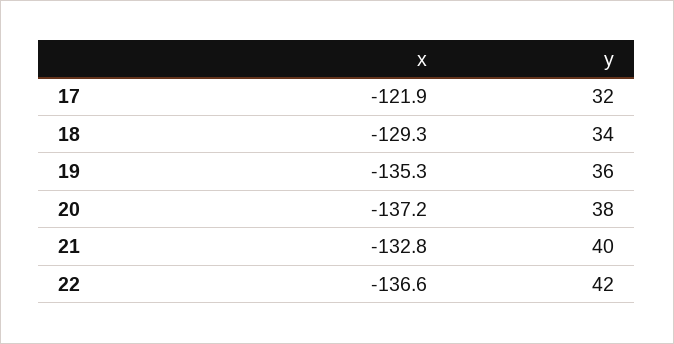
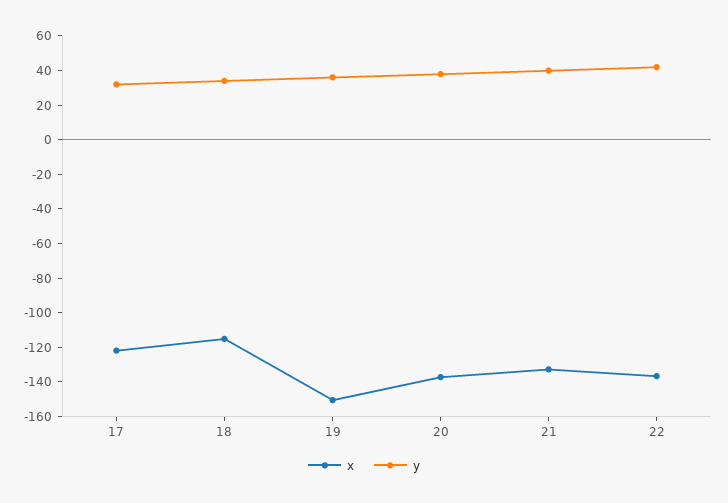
  {
    "x": {
      "17": -121.9,
-     "18": -129.3,
+     "18": -115,
-     "19": -135.3,
+     "19": -150,
      "20": -137.2,
      "21": -132.8,
      "22": -136.6
    },
    "y": {
      "17": 32,
      "18": 34,
      "19": 36,
      "20": 38,
      "21": 40,
      "22": 42
    }
  }

